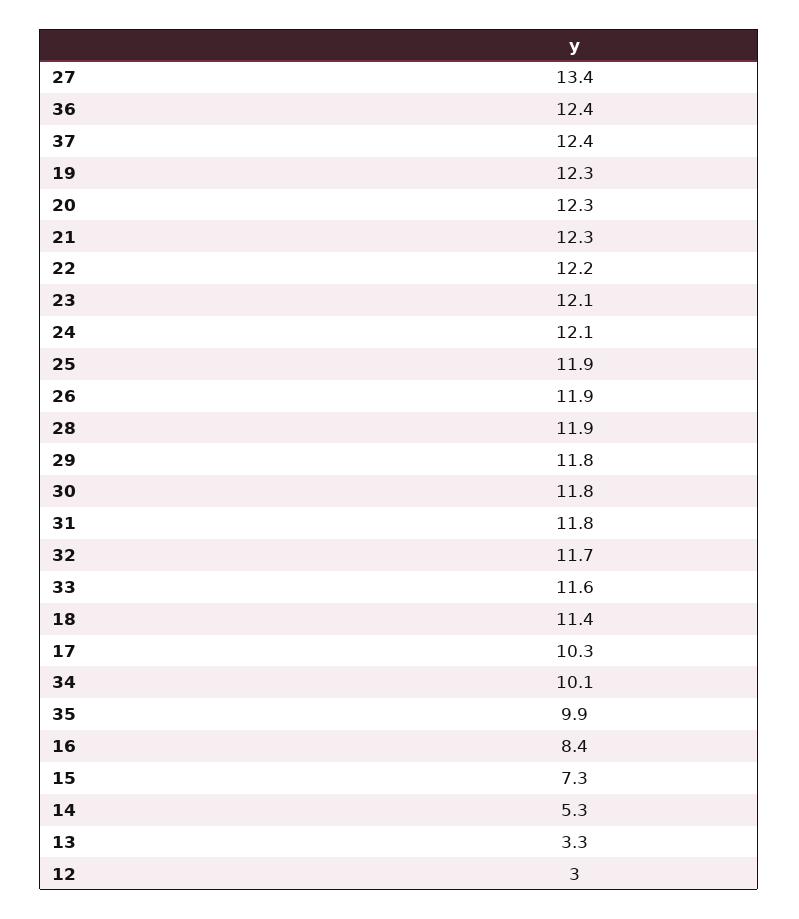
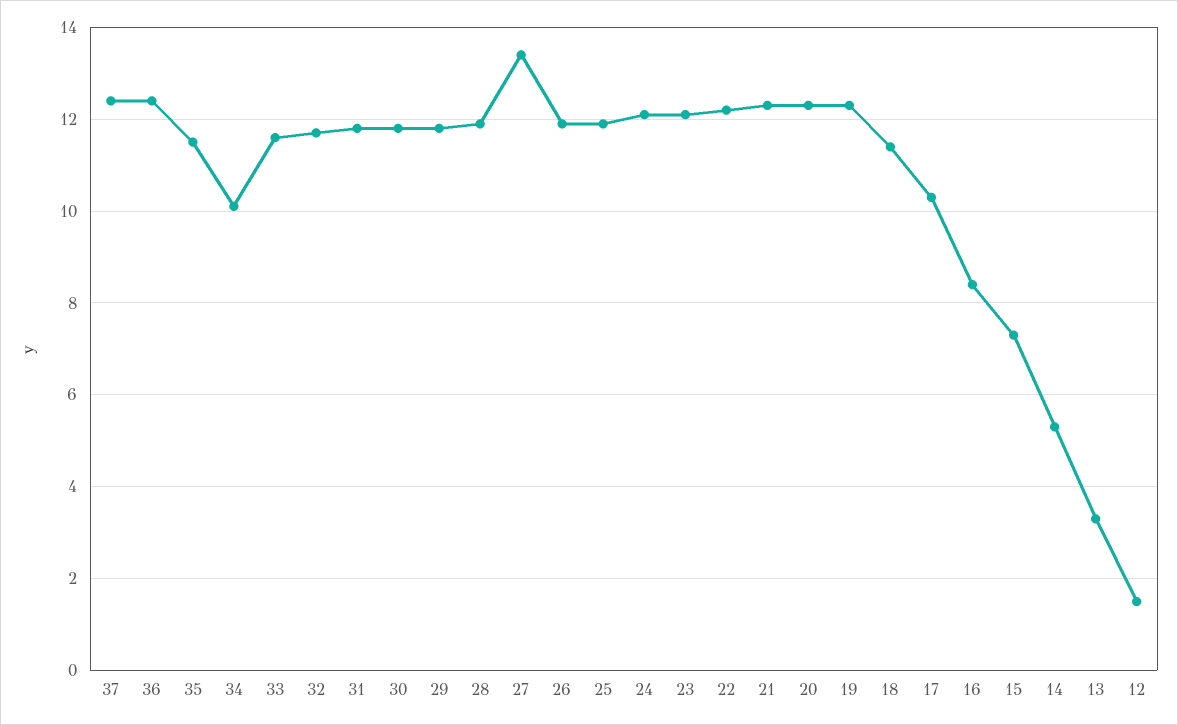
  {
    "27": 13.4,
    "36": 12.4,
    "37": 12.4,
    "19": 12.3,
    "20": 12.3,
    "21": 12.3,
    "22": 12.2,
    "23": 12.1,
    "24": 12.1,
    "25": 11.9,
    "26": 11.9,
    "28": 11.9,
    "29": 11.8,
    "30": 11.8,
    "31": 11.8,
    "32": 11.7,
    "33": 11.6,
    "18": 11.4,
    "17": 10.3,
    "34": 10.1,
-   "35": 9.9,
+   "35": 11.5,
    "16": 8.4,
    "15": 7.3,
    "14": 5.3,
    "13": 3.3,
-   "12": 3
+   "12": 1.5
  }

